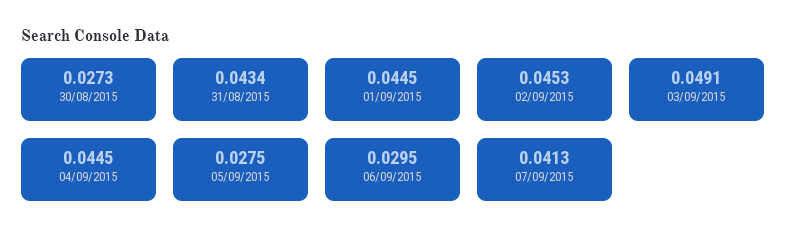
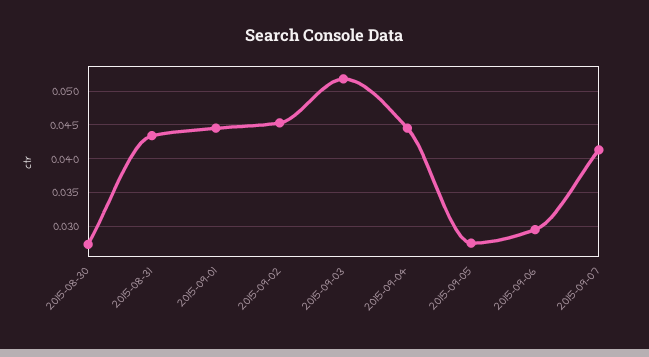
  {
    "30/08/2015": 0.0273,
    "31/08/2015": 0.0434,
    "01/09/2015": 0.0445,
    "02/09/2015": 0.0453,
-   "03/09/2015": 0.0491,
+   "03/09/2015": 0.052,
    "04/09/2015": 0.0445,
    "05/09/2015": 0.0275,
    "06/09/2015": 0.0295,
    "07/09/2015": 0.0413
  }

